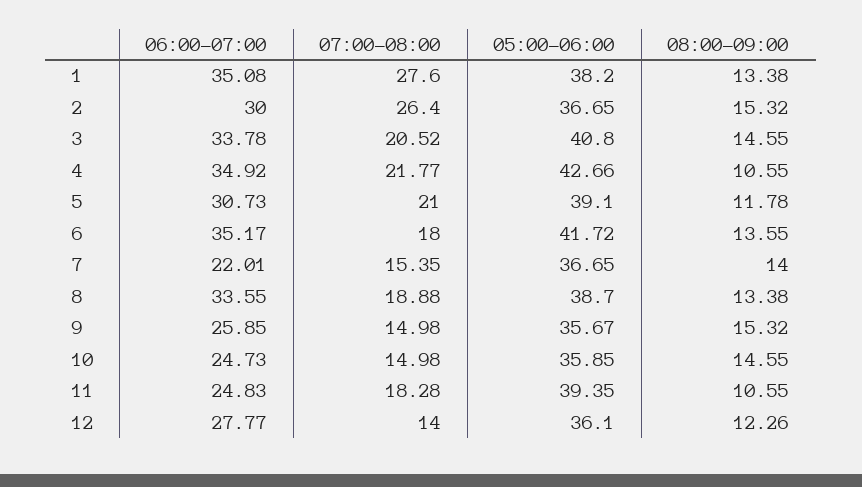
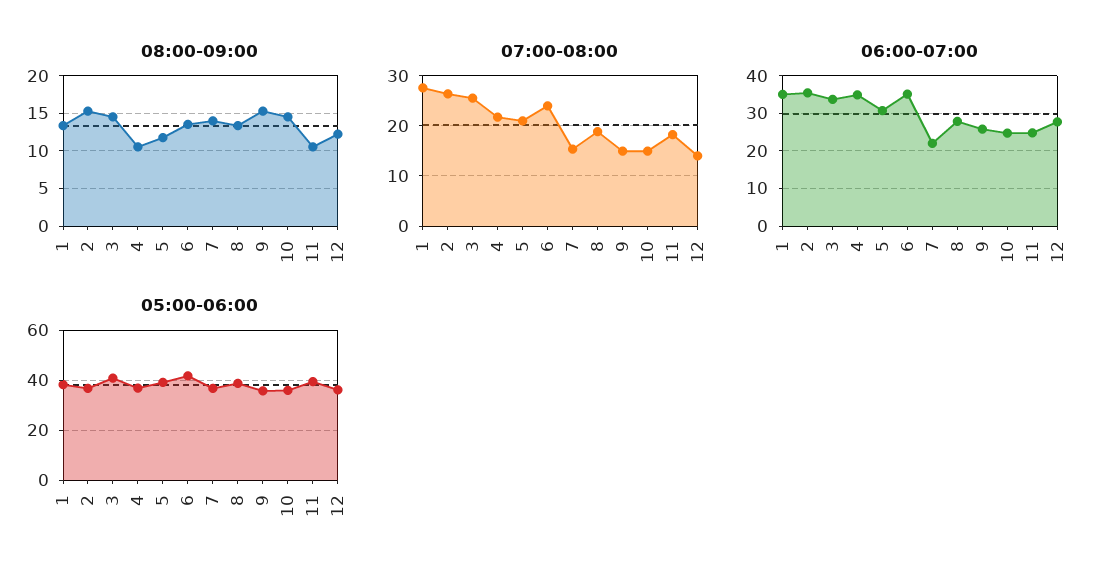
  {
    "06:00-07:00": {
      "1": 35.08,
-     "2": 30,
+     "2": 36,
      "3": 33.78,
      "4": 34.92,
      "5": 30.73,
      "6": 35.17,
      "7": 22.01,
-     "8": 33.55,
+     "8": 28,
      "9": 25.85,
      "10": 24.73,
      "11": 24.83,
      "12": 27.77
    },
    "07:00-08:00": {
      "1": 27.6,
      "2": 26.4,
-     "3": 20.52,
+     "3": 26,
      "4": 21.77,
      "5": 21,
-     "6": 18,
+     "6": 24,
      "7": 15.35,
      "8": 18.88,
      "9": 14.98,
      "10": 14.98,
      "11": 18.28,
      "12": 14
    },
    "05:00-06:00": {
      "1": 38.2,
      "2": 36.65,
      "3": 40.8,
-     "4": 42.66,
+     "4": 37.5,
      "5": 39.1,
      "6": 41.72,
      "7": 36.65,
      "8": 38.7,
      "9": 35.67,
      "10": 35.85,
      "11": 39.35,
      "12": 36.1
    },
    "08:00-09:00": {
      "1": 13.38,
      "2": 15.32,
      "3": 14.55,
      "4": 10.55,
      "5": 11.78,
      "6": 13.55,
      "7": 14,
      "8": 13.38,
      "9": 15.32,
      "10": 14.55,
      "11": 10.55,
      "12": 12.26
    }
  }

